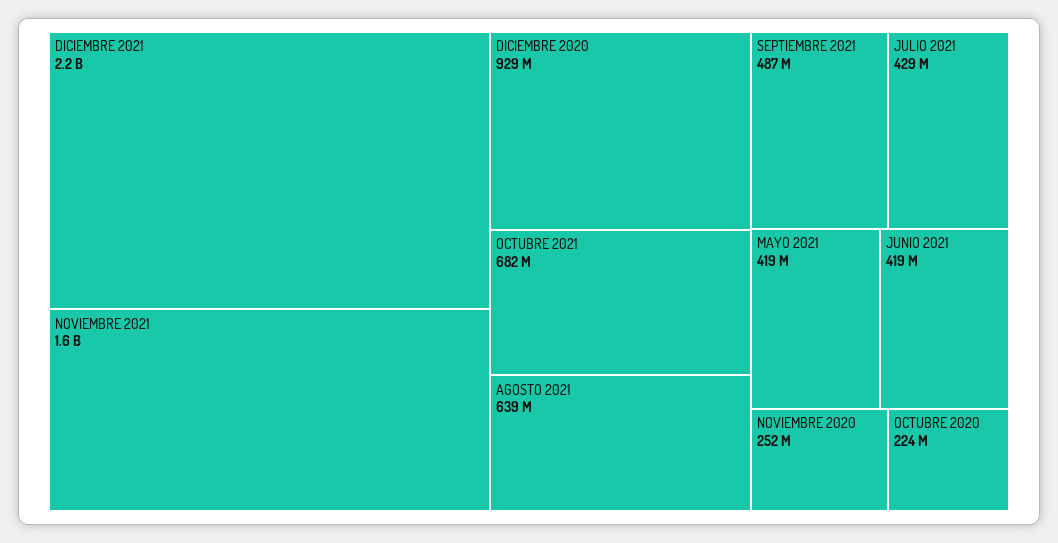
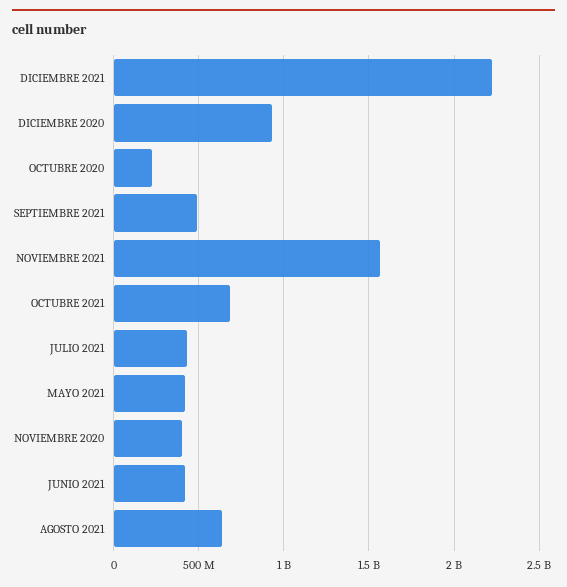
  {
    "DICIEMBRE 2021": 2200000000,
    "NOVIEMBRE 2021": 1600000000,
    "DICIEMBRE 2020": 929000000,
    "OCTUBRE 2021": 682000000,
    "AGOSTO 2021": 639000000,
    "SEPTIEMBRE 2021": 487000000,
    "JULIO 2021": 429000000,
    "MAYO 2021": 419000000,
    "JUNIO 2021": 419000000,
-   "NOVIEMBRE 2020": 252000000,
+   "NOVIEMBRE 2020": 400000000,
    "OCTUBRE 2020": 224000000
  }

